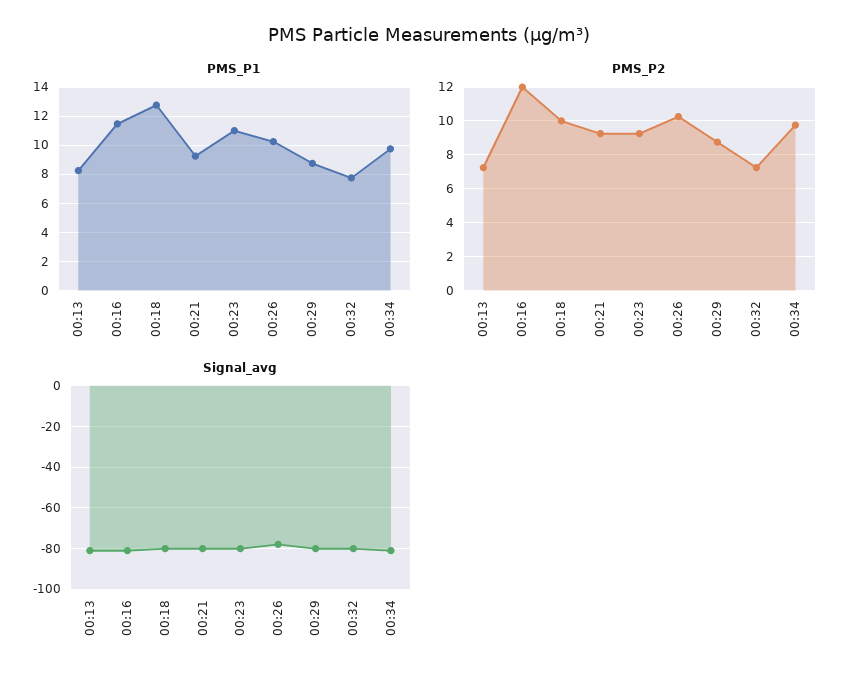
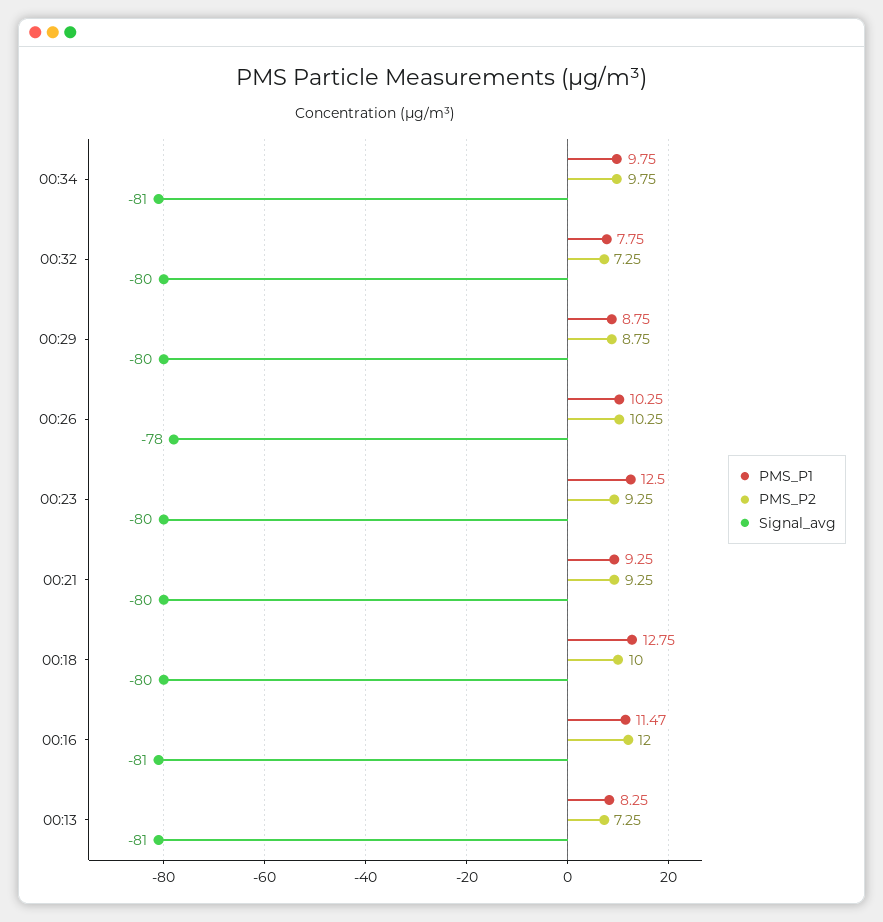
  {
    "PMS_P1": {
      "00:13": 8.25,
      "00:16": 11.47,
      "00:18": 12.75,
      "00:21": 9.25,
-     "00:23": 11,
+     "00:23": 12.5,
      "00:26": 10.25,
      "00:29": 8.75,
      "00:32": 7.75,
      "00:34": 9.75
    },
    "PMS_P2": {
      "00:13": 7.25,
      "00:16": 12,
      "00:18": 10,
      "00:21": 9.25,
      "00:23": 9.25,
      "00:26": 10.25,
      "00:29": 8.75,
      "00:32": 7.25,
      "00:34": 9.75
    },
    "Signal_avg": {
      "00:13": -81,
      "00:16": -81,
      "00:18": -80,
      "00:21": -80,
      "00:23": -80,
      "00:26": -78,
      "00:29": -80,
      "00:32": -80,
      "00:34": -81
    }
  }

